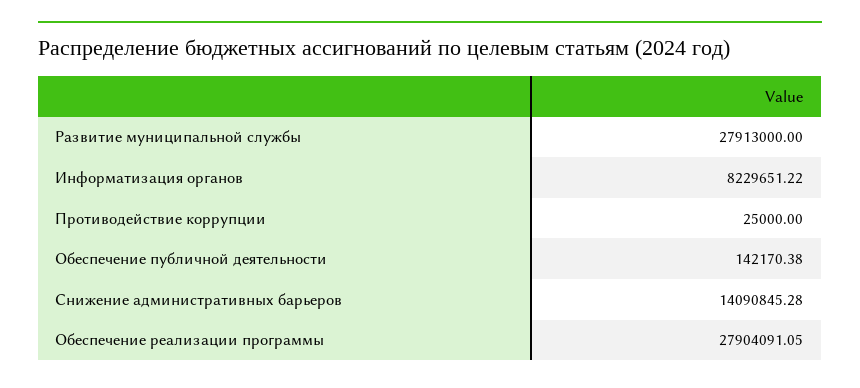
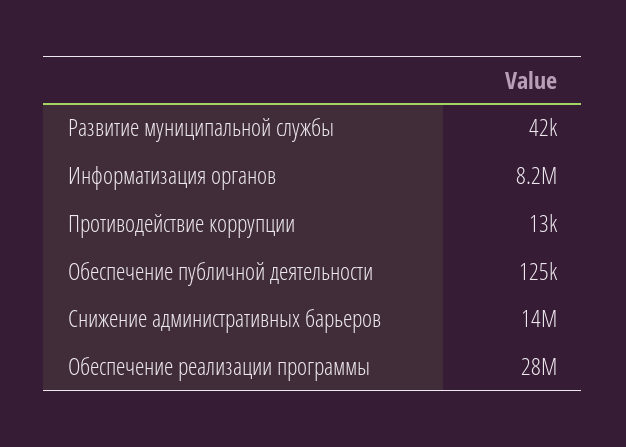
  {
-   "Развитие муниципальной службы": 27913000,
+   "Развитие муниципальной службы": 42000,
    "Информатизация органов": 8229651.22,
-   "Противодействие коррупции": 25000,
+   "Противодействие коррупции": 13000,
-   "Обеспечение публичной деятельности": 142170.38,
+   "Обеспечение публичной деятельности": 125000,
    "Снижение административных барьеров": 14090845.28,
    "Обеспечение реализации программы": 27904091.05
  }

